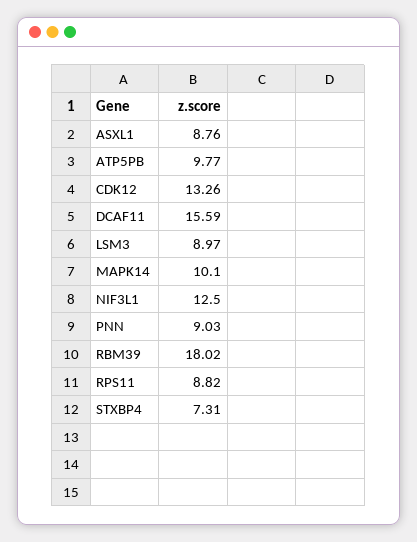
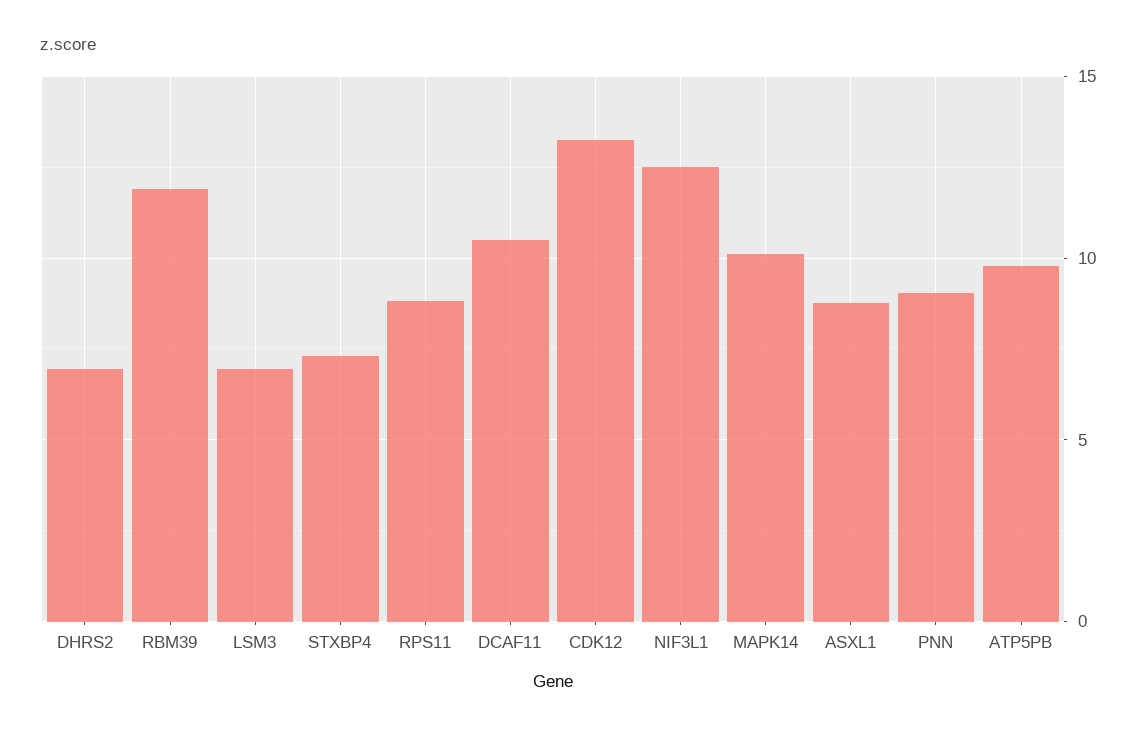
  {
    "ASXL1": 8.76,
    "ATP5PB": 9.77,
    "CDK12": 13.26,
-   "DCAF11": 15.59,
+   "DCAF11": 10.5,
-   "LSM3": 8.97,
+   "LSM3": 7,
    "MAPK14": 10.1,
    "NIF3L1": 12.5,
    "PNN": 9.03,
-   "RBM39": 18.02,
+   "RBM39": 12,
    "RPS11": 8.82,
-   "STXBP4": 7.31
+   "STXBP4": 7.31,
+   "DHRS2": 7
  }

